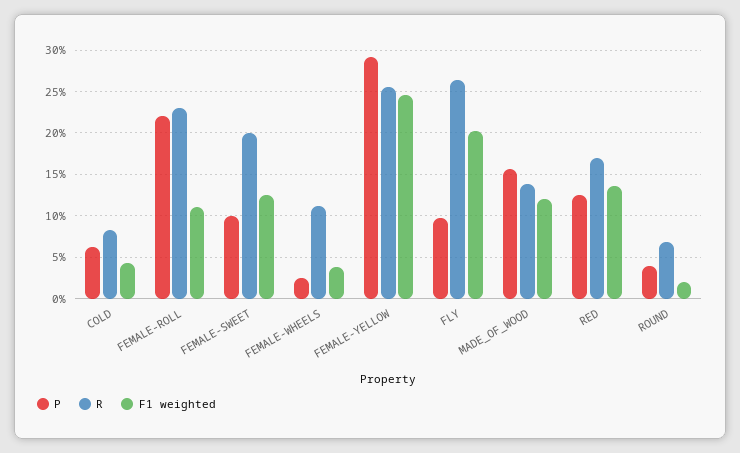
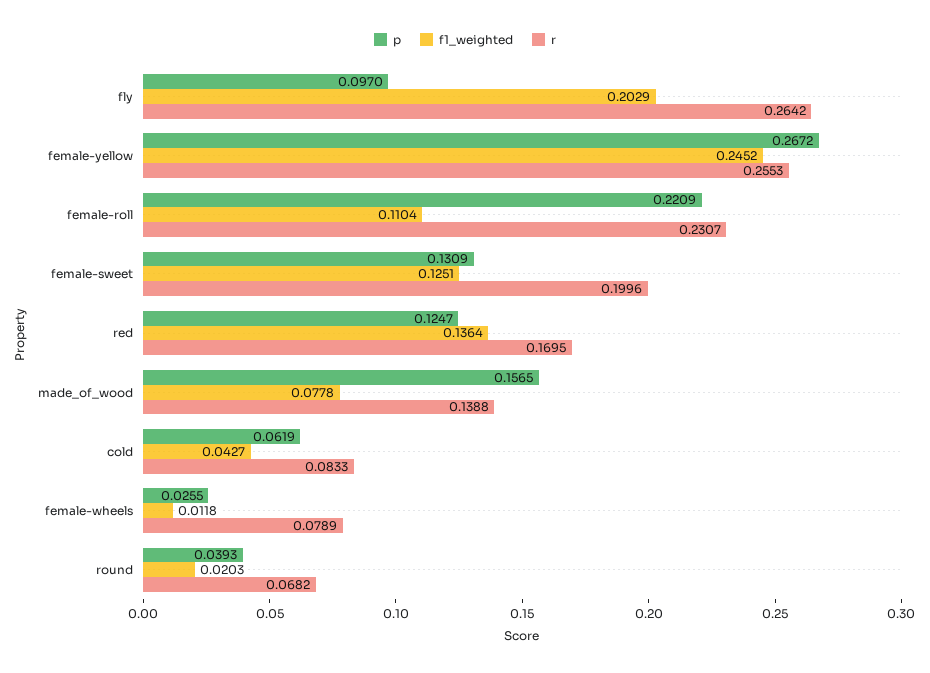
  {
    "P": {
      "COLD": 0.0619,
      "FEMALE-ROLL": 0.2209,
-     "FEMALE-SWEET": 0.1,
+     "FEMALE-SWEET": 0.1309,
      "FEMALE-WHEELS": 0.0255,
-     "FEMALE-YELLOW": 0.29,
+     "FEMALE-YELLOW": 0.2672,
      "FLY": 0.097,
      "MADE_OF_WOOD": 0.1565,
      "RED": 0.1247,
      "ROUND": 0.0393
    },
    "R": {
      "COLD": 0.0833,
      "FEMALE-ROLL": 0.2307,
      "FEMALE-SWEET": 0.1996,
-     "FEMALE-WHEELS": 0.11,
+     "FEMALE-WHEELS": 0.0789,
      "FEMALE-YELLOW": 0.2553,
      "FLY": 0.2642,
      "MADE_OF_WOOD": 0.1388,
      "RED": 0.1695,
      "ROUND": 0.0682
    },
    "F1 weighted": {
      "COLD": 0.0427,
      "FEMALE-ROLL": 0.1104,
      "FEMALE-SWEET": 0.1251,
-     "FEMALE-WHEELS": 0.04,
+     "FEMALE-WHEELS": 0.0118,
      "FEMALE-YELLOW": 0.2452,
      "FLY": 0.2029,
-     "MADE_OF_WOOD": 0.12,
+     "MADE_OF_WOOD": 0.0778,
      "RED": 0.1364,
      "ROUND": 0.0203
    }
  }

